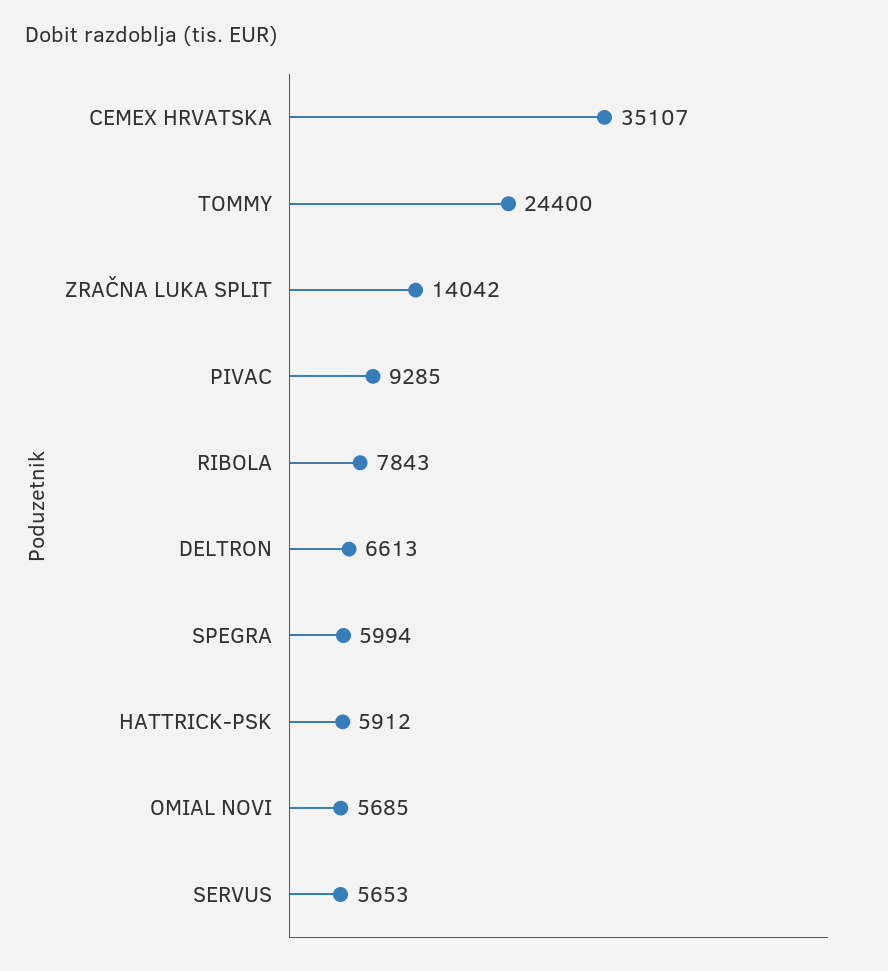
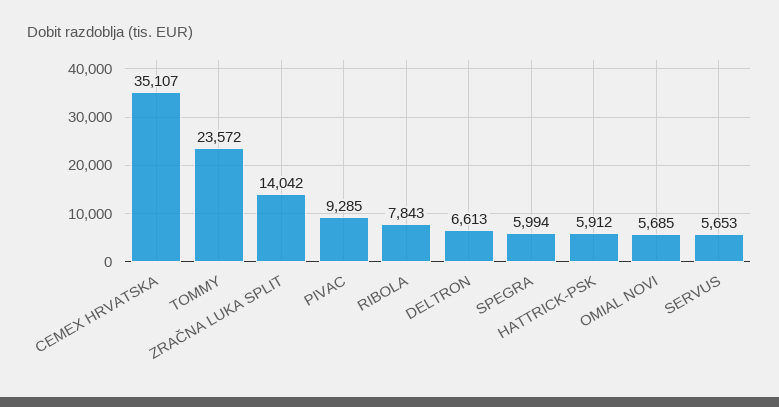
  {
    "CEMEX HRVATSKA": 35107,
-   "TOMMY": 24400,
+   "TOMMY": 23572,
    "ZRAČNA LUKA SPLIT": 14042,
    "PIVAC": 9285,
    "RIBOLA": 7843,
    "DELTRON": 6613,
    "SPEGRA": 5994,
    "HATTRICK-PSK": 5912,
    "OMIAL NOVI": 5685,
    "SERVUS": 5653
  }

